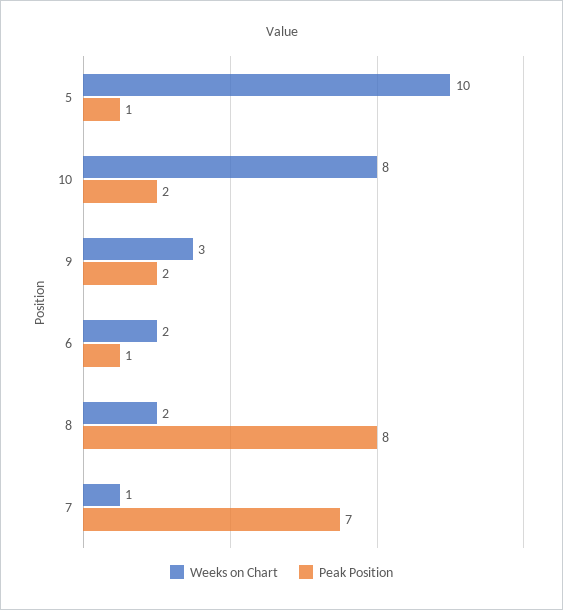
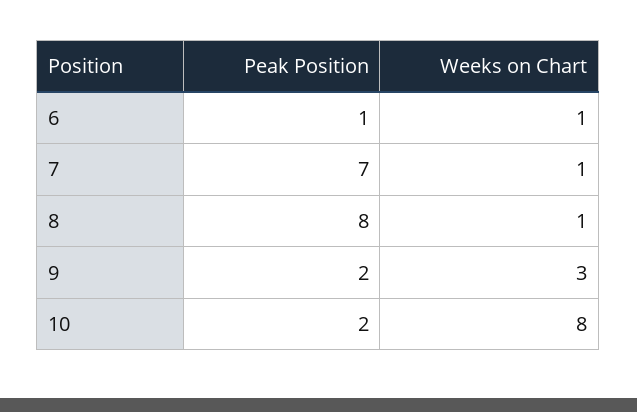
  {
    "Weeks on Chart": {
-     "5": 10,
      "10": 8,
      "9": 3,
-     "6": 2,
+     "6": 1,
-     "8": 2,
+     "8": 1,
      "7": 1
    },
    "Peak Position": {
-     "5": 1,
      "10": 2,
      "9": 2,
      "6": 1,
      "8": 8,
      "7": 7
    }
  }

